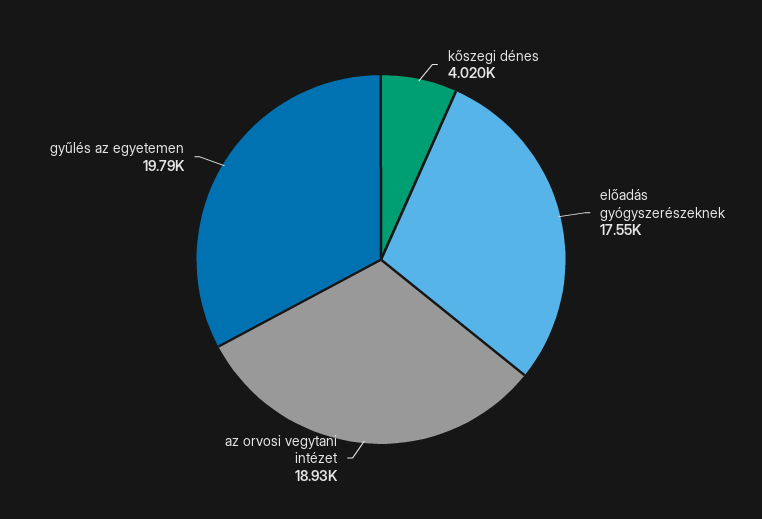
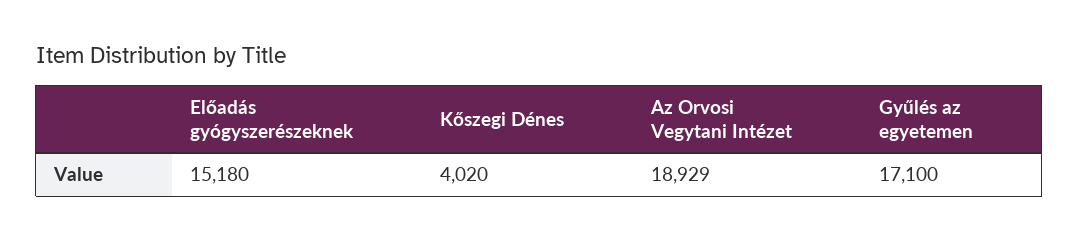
  {
    "kőszegi dénes": 4020,
-   "előadás gyógyszerészeknek": 17550,
+   "előadás gyógyszerészeknek": 15180,
    "az orvosi vegytani intézet": 18929,
-   "gyűlés az egyetemen": 19790
+   "gyűlés az egyetemen": 17100
  }

